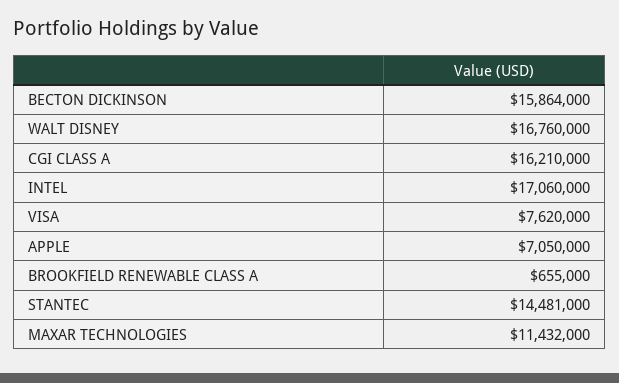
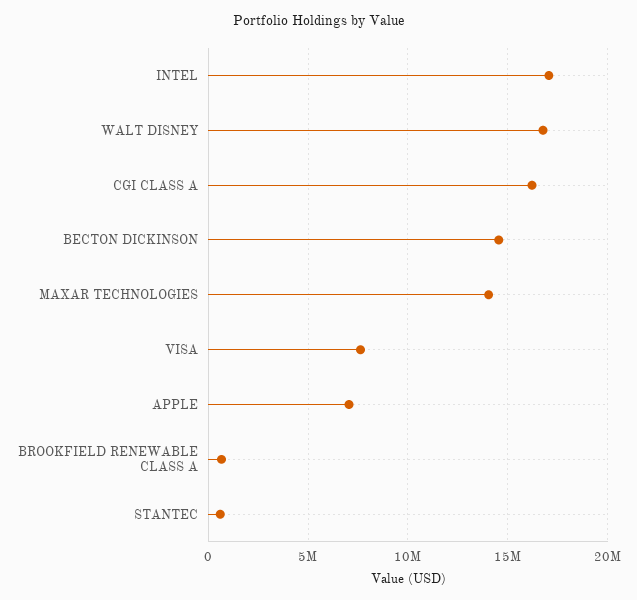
  {
-   "BECTON DICKINSON": 15864000,
+   "BECTON DICKINSON": 14500000,
    "WALT DISNEY": 16760000,
    "CGI CLASS A": 16210000,
    "INTEL": 17060000,
    "VISA": 7620000,
    "APPLE": 7050000,
    "BROOKFIELD RENEWABLE CLASS A": 655000,
-   "STANTEC": 14481000,
+   "STANTEC": 500000,
-   "MAXAR TECHNOLOGIES": 11432000
+   "MAXAR TECHNOLOGIES": 14000000
  }

